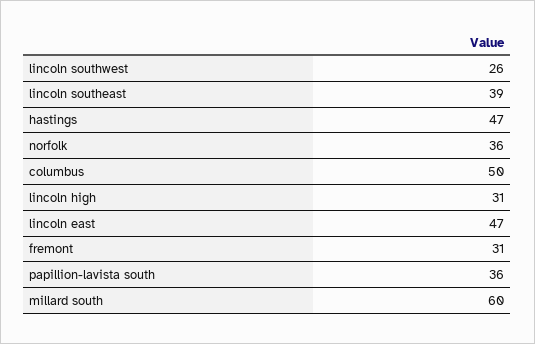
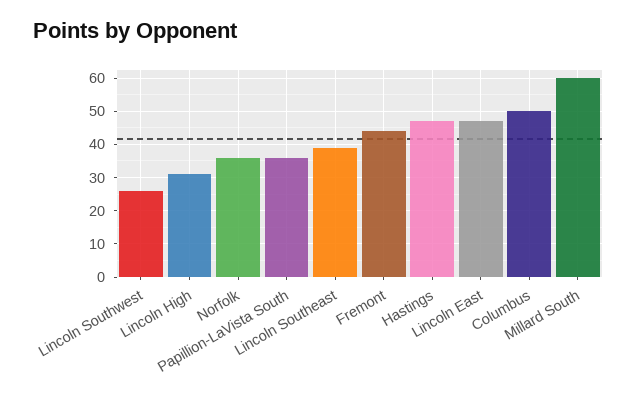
  {
    "lincoln southwest": 26,
    "lincoln southeast": 39,
    "hastings": 47,
    "norfolk": 36,
    "columbus": 50,
    "lincoln high": 31,
    "lincoln east": 47,
-   "fremont": 31,
+   "fremont": 45,
    "papillion-lavista south": 36,
    "millard south": 60
  }

